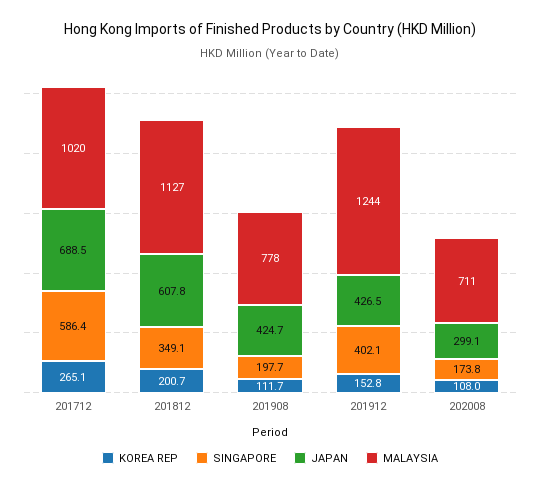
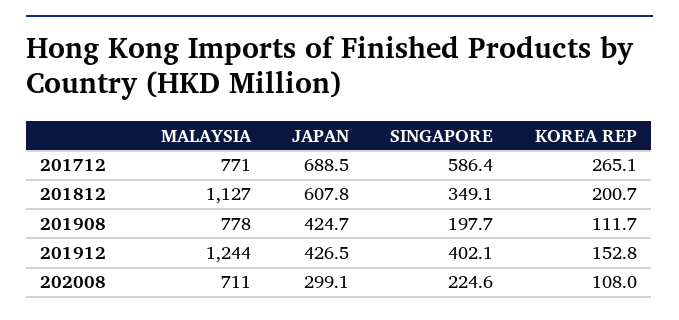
  {
    "KOREA REP": {
      "201712": 265.1,
      "201812": 200.7,
      "201908": 111.7,
      "201912": 152.8,
      "202008": 108
    },
    "SINGAPORE": {
      "201712": 586.4,
      "201812": 349.1,
      "201908": 197.7,
      "201912": 402.1,
-     "202008": 173.8
+     "202008": 224.6
    },
    "JAPAN": {
      "201712": 688.5,
      "201812": 607.8,
      "201908": 424.7,
      "201912": 426.5,
      "202008": 299.1
    },
    "MALAYSIA": {
-     "201712": 1020,
+     "201712": 771,
      "201812": 1127,
      "201908": 778,
      "201912": 1244,
      "202008": 711
    }
  }

